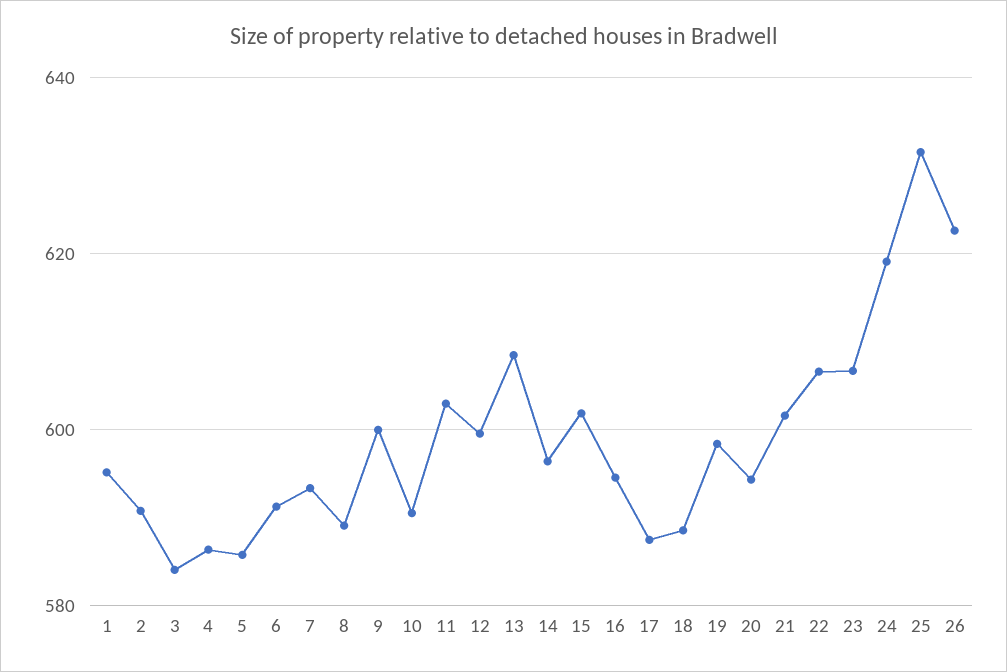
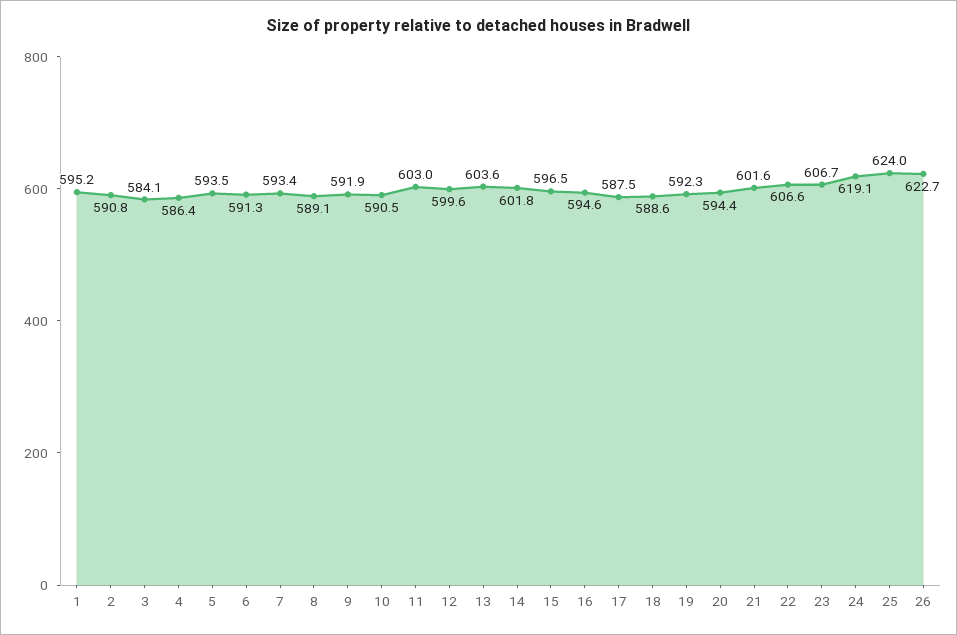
  {
    "1": 595.2,
    "2": 590.8,
    "3": 584.1,
    "4": 586.4,
-   "5": 586,
+   "5": 593.5,
    "6": 591.3,
    "7": 593.4,
    "8": 589.1,
-   "9": 600,
+   "9": 591.9,
    "10": 590.5,
    "11": 603,
    "12": 599.6,
-   "13": 608,
+   "13": 603.6,
-   "14": 596,
+   "14": 601.8,
-   "15": 602,
+   "15": 596.5,
    "16": 594.6,
    "17": 587.5,
    "18": 588.6,
-   "19": 598,
+   "19": 592.3,
    "20": 594.4,
    "21": 601.6,
    "22": 606.6,
    "23": 606.7,
    "24": 619.1,
-   "25": 632,
+   "25": 624,
    "26": 622.7
  }

